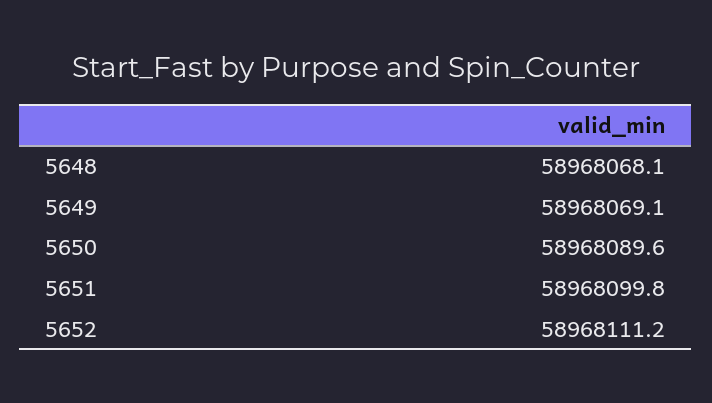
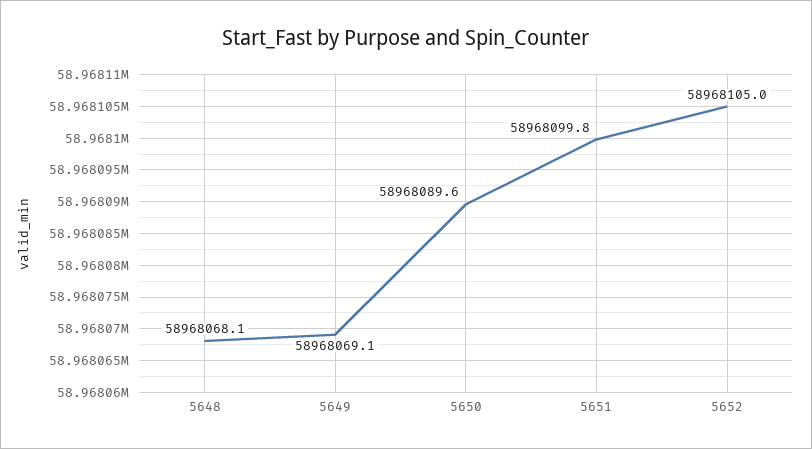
  {
    "5648": 58968068.1,
    "5649": 58968069.1,
    "5650": 58968089.6,
    "5651": 58968099.8,
-   "5652": 58968111.2
+   "5652": 58968105
  }

